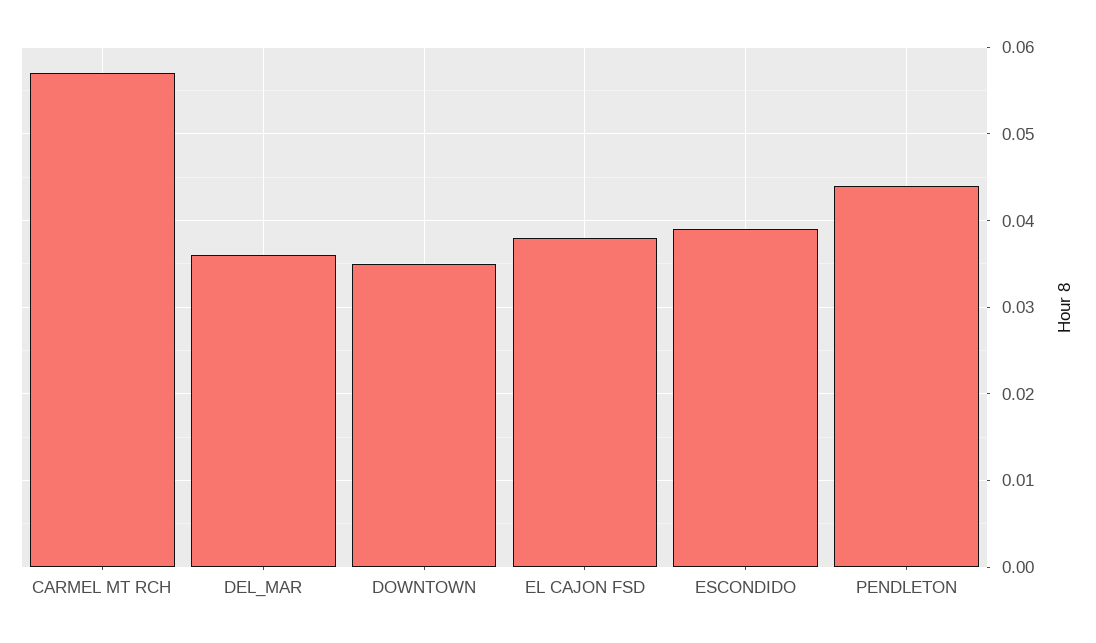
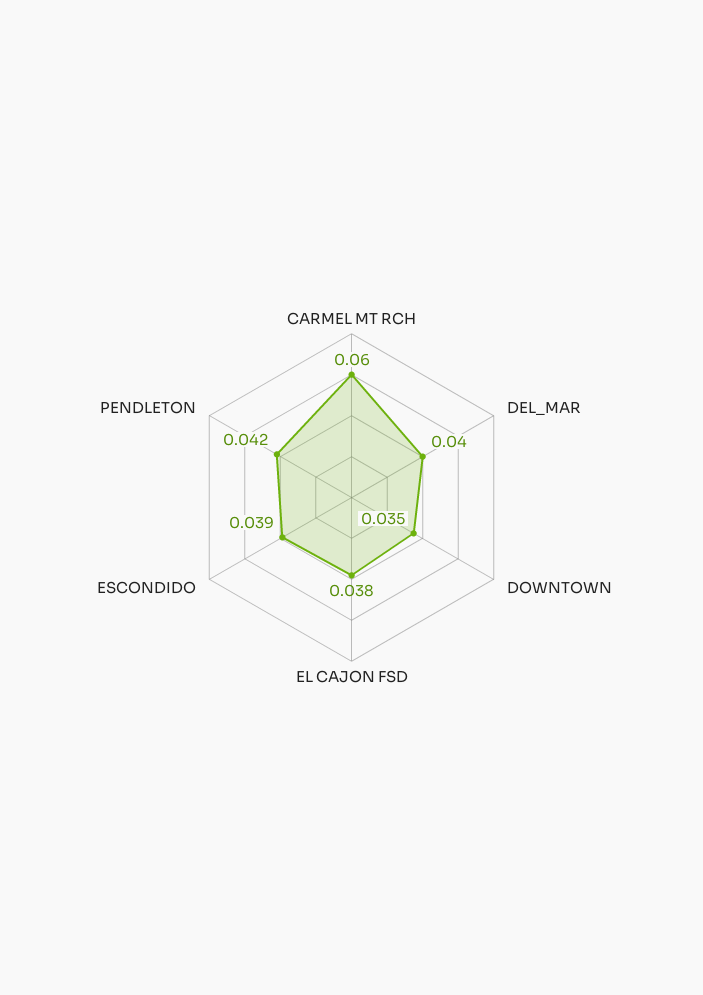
  {
-   "CARMEL MT RCH": 0.057,
+   "CARMEL MT RCH": 0.06,
-   "DEL_MAR": 0.036,
+   "DEL_MAR": 0.04,
    "DOWNTOWN": 0.035,
    "EL CAJON FSD": 0.038,
    "ESCONDIDO": 0.039,
-   "PENDLETON": 0.044
+   "PENDLETON": 0.042
  }

